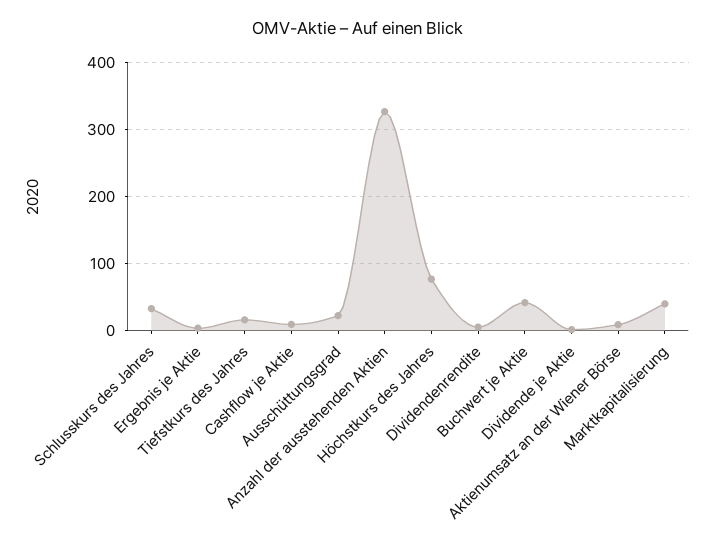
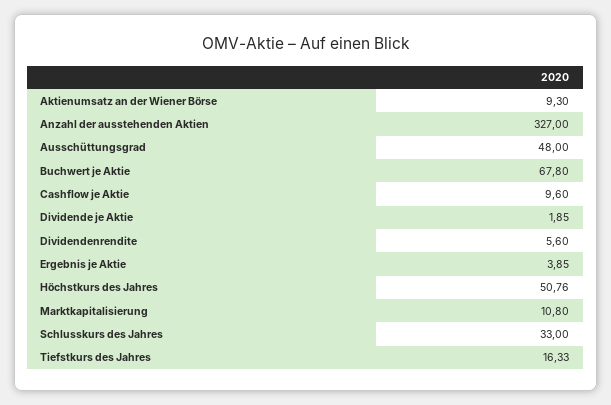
  {
    "Schlusskurs des Jahres": 33,
    "Ergebnis je Aktie": 3.85,
    "Tiefstkurs des Jahres": 16.33,
    "Cashflow je Aktie": 9.6,
-   "Ausschüttungsgrad": 20,
+   "Ausschüttungsgrad": 48,
    "Anzahl der ausstehenden Aktien": 327,
-   "Höchstkurs des Jahres": 80,
+   "Höchstkurs des Jahres": 50.76,
    "Dividendenrendite": 5.6,
-   "Buchwert je Aktie": 40,
+   "Buchwert je Aktie": 67.8,
    "Dividende je Aktie": 1.85,
    "Aktienumsatz an der Wiener Börse": 9.3,
-   "Marktkapitalisierung": 40
+   "Marktkapitalisierung": 10.8
  }

